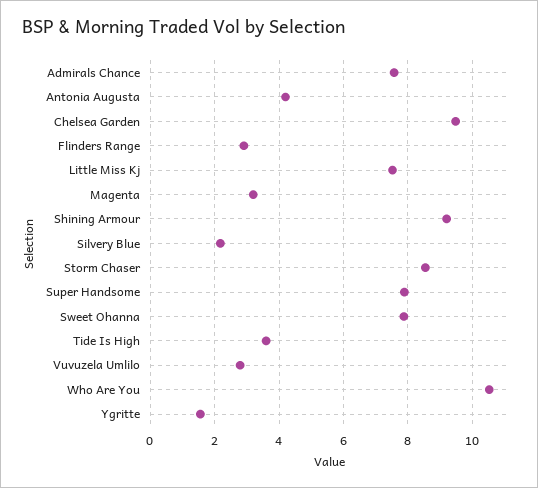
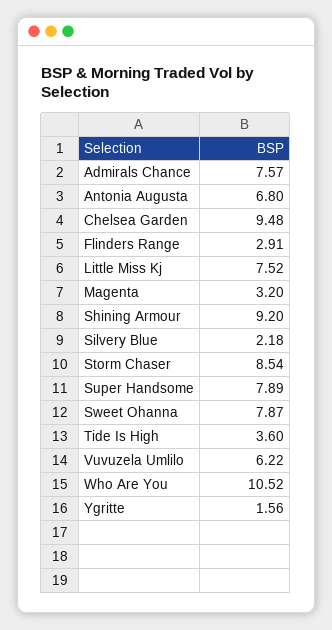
  {
    "Admirals Chance": 7.57,
-   "Antonia Augusta": 4.2,
+   "Antonia Augusta": 6.8,
    "Chelsea Garden": 9.48,
    "Flinders Range": 2.91,
    "Little Miss Kj": 7.52,
    "Magenta": 3.2,
    "Shining Armour": 9.2,
    "Silvery Blue": 2.18,
    "Storm Chaser": 8.54,
    "Super Handsome": 7.89,
    "Sweet Ohanna": 7.87,
    "Tide Is High": 3.6,
-   "Vuvuzela Umlilo": 2.8,
+   "Vuvuzela Umlilo": 6.22,
    "Who Are You": 10.52,
    "Ygritte": 1.56
  }

